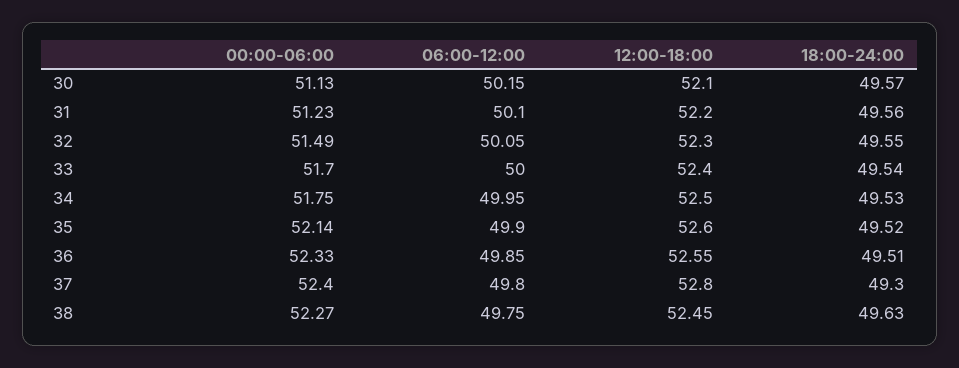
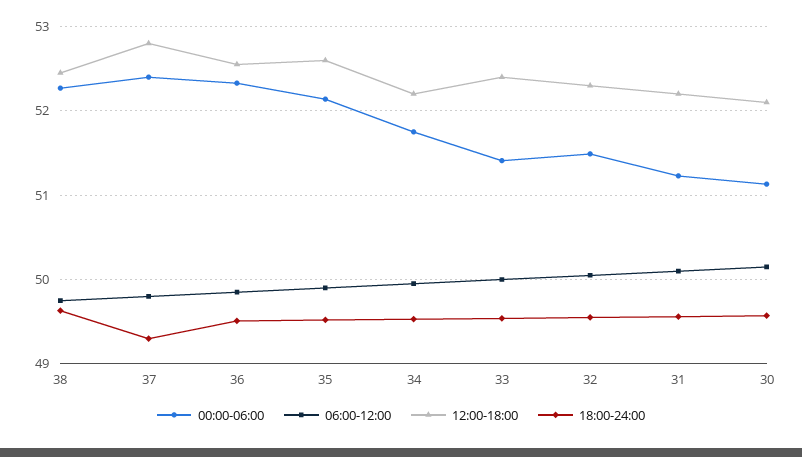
  {
    "00:00-06:00": {
      "30": 51.13,
      "31": 51.23,
      "32": 51.49,
-     "33": 51.7,
+     "33": 51.4,
      "34": 51.75,
      "35": 52.14,
      "36": 52.33,
      "37": 52.4,
      "38": 52.27
    },
    "06:00-12:00": {
      "30": 50.15,
      "31": 50.1,
      "32": 50.05,
      "33": 50,
      "34": 49.95,
      "35": 49.9,
      "36": 49.85,
      "37": 49.8,
      "38": 49.75
    },
    "12:00-18:00": {
      "30": 52.1,
      "31": 52.2,
      "32": 52.3,
      "33": 52.4,
-     "34": 52.5,
+     "34": 52.2,
      "35": 52.6,
      "36": 52.55,
      "37": 52.8,
      "38": 52.45
    },
    "18:00-24:00": {
      "30": 49.57,
      "31": 49.56,
      "32": 49.55,
      "33": 49.54,
      "34": 49.53,
      "35": 49.52,
      "36": 49.51,
      "37": 49.3,
      "38": 49.63
    }
  }

